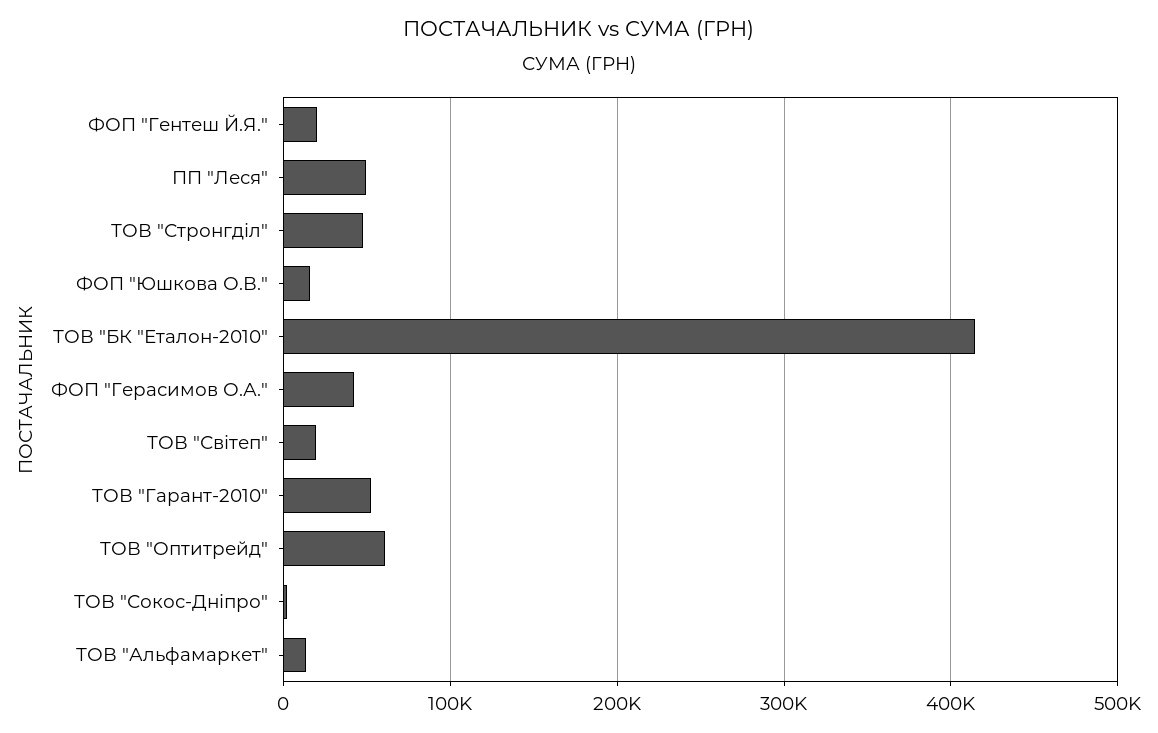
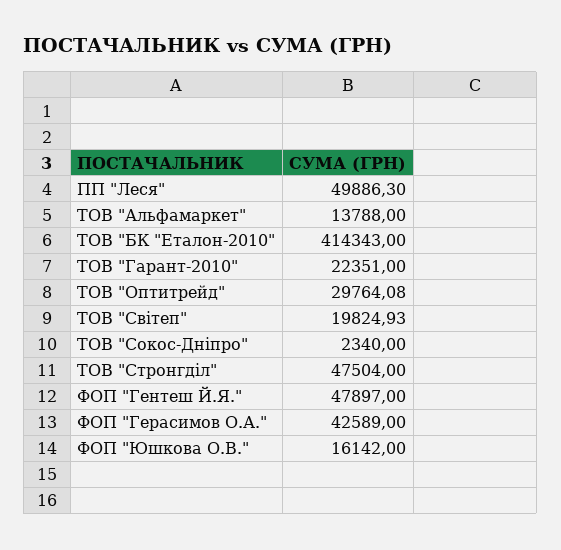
  {
-   "ФОП \"Гентеш Й.Я.\"": 20000,
+   "ФОП \"Гентеш Й.Я.\"": 47897,
    "ПП \"Леся\"": 49886.3,
    "ТОВ \"Стронгділ\"": 47504,
    "ФОП \"Юшкова О.В.\"": 16142,
    "ТОВ \"БК \"Еталон-2010\"": 414343,
    "ФОП \"Герасимов О.А.\"": 42589,
    "ТОВ \"Світеп\"": 19824.93,
-   "ТОВ \"Гарант-2010\"": 50000,
+   "ТОВ \"Гарант-2010\"": 22351,
-   "ТОВ \"Оптитрейд\"": 60000,
+   "ТОВ \"Оптитрейд\"": 29764.08,
    "ТОВ \"Сокос-Дніпро\"": 2340,
    "ТОВ \"Альфамаркет\"": 13788
  }

